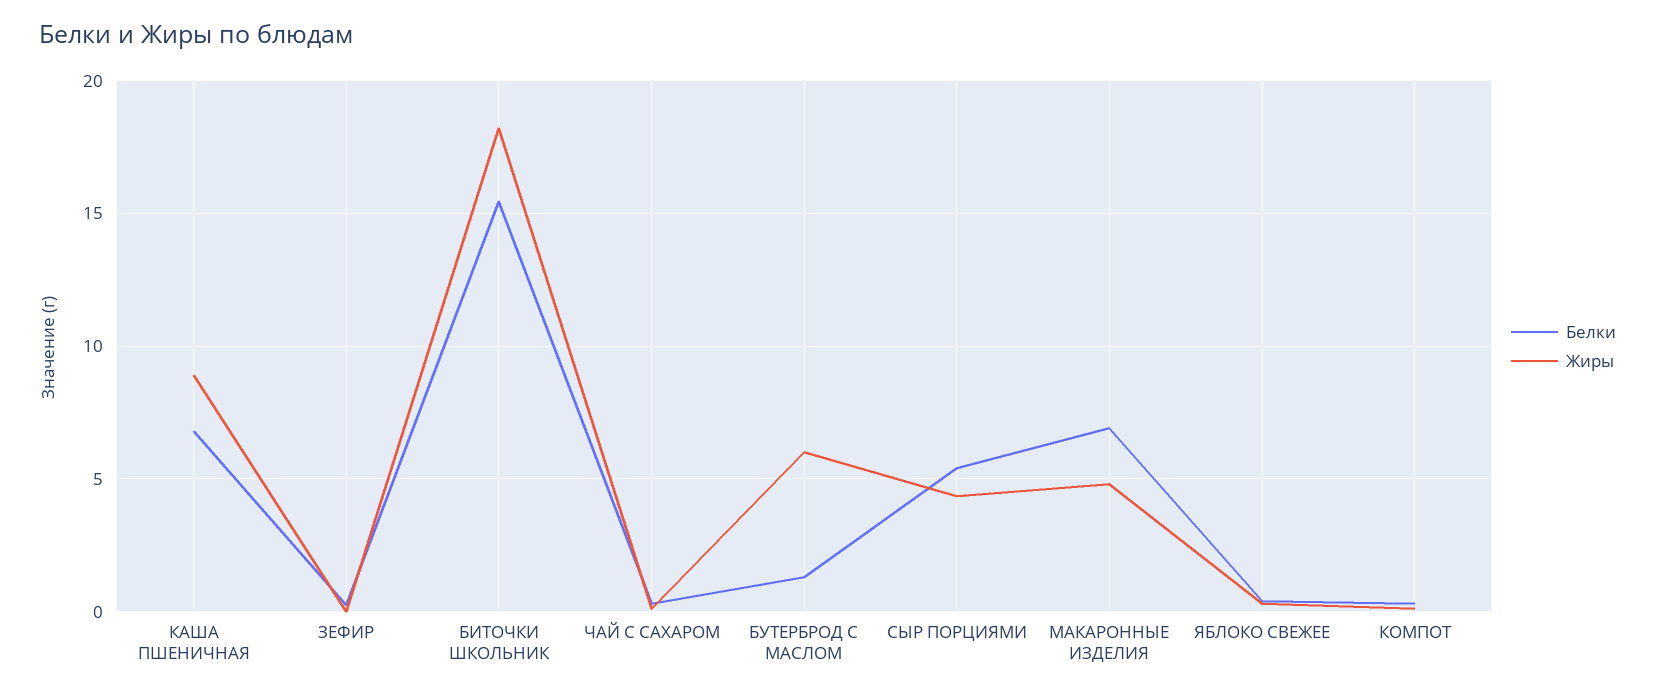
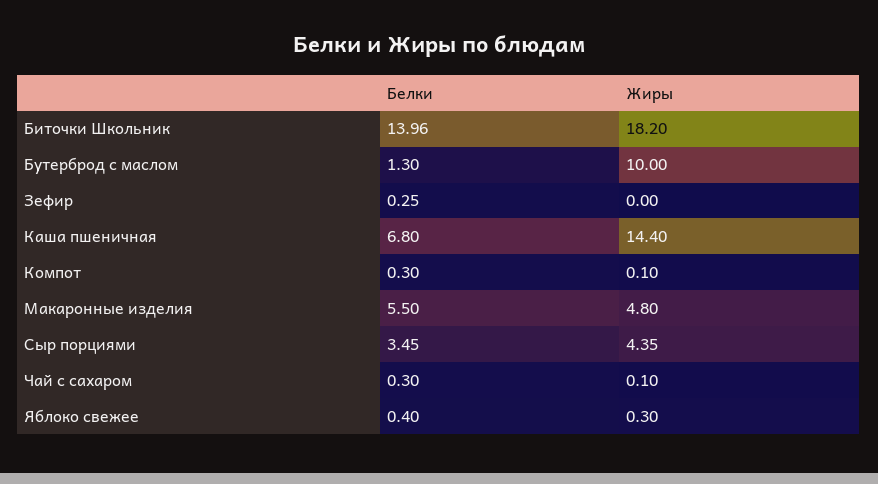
  {
    "Белки": {
      "КАША ПШЕНИЧНАЯ": 6.8,
      "ЗЕФИР": 0.25,
-     "БИТОЧКИ ШКОЛЬНИК": 15.5,
+     "БИТОЧКИ ШКОЛЬНИК": 13.96,
      "ЧАЙ С САХАРОМ": 0.3,
      "БУТЕРБРОД С МАСЛОМ": 1.3,
-     "СЫР ПОРЦИЯМИ": 5.5,
+     "СЫР ПОРЦИЯМИ": 3.45,
-     "МАКАРОННЫЕ ИЗДЕЛИЯ": 7,
+     "МАКАРОННЫЕ ИЗДЕЛИЯ": 5.5,
      "ЯБЛОКО СВЕЖЕЕ": 0.4,
      "КОМПОТ": 0.3
    },
    "Жиры": {
-     "КАША ПШЕНИЧНАЯ": 9,
+     "КАША ПШЕНИЧНАЯ": 14.4,
      "ЗЕФИР": 0,
      "БИТОЧКИ ШКОЛЬНИК": 18.2,
      "ЧАЙ С САХАРОМ": 0.1,
-     "БУТЕРБРОД С МАСЛОМ": 6,
+     "БУТЕРБРОД С МАСЛОМ": 10,
      "СЫР ПОРЦИЯМИ": 4.35,
      "МАКАРОННЫЕ ИЗДЕЛИЯ": 4.8,
      "ЯБЛОКО СВЕЖЕЕ": 0.3,
      "КОМПОТ": 0.1
    }
  }

